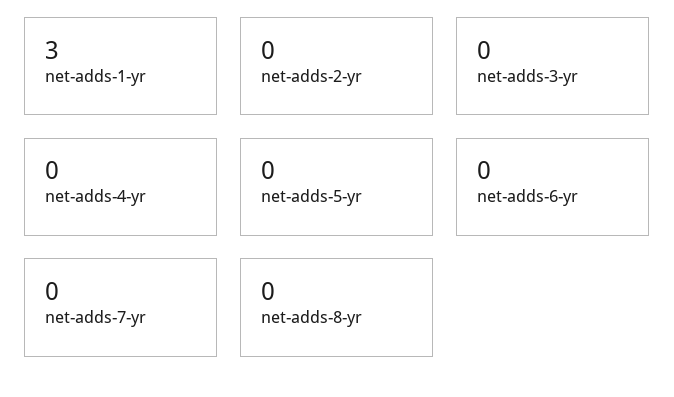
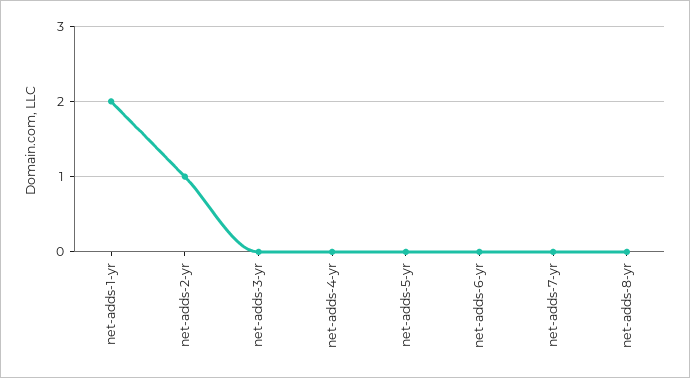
  {
-   "net-adds-1-yr": 3,
+   "net-adds-1-yr": 2,
-   "net-adds-2-yr": 0,
+   "net-adds-2-yr": 1,
    "net-adds-3-yr": 0,
    "net-adds-4-yr": 0,
    "net-adds-5-yr": 0,
    "net-adds-6-yr": 0,
    "net-adds-7-yr": 0,
    "net-adds-8-yr": 0
  }

